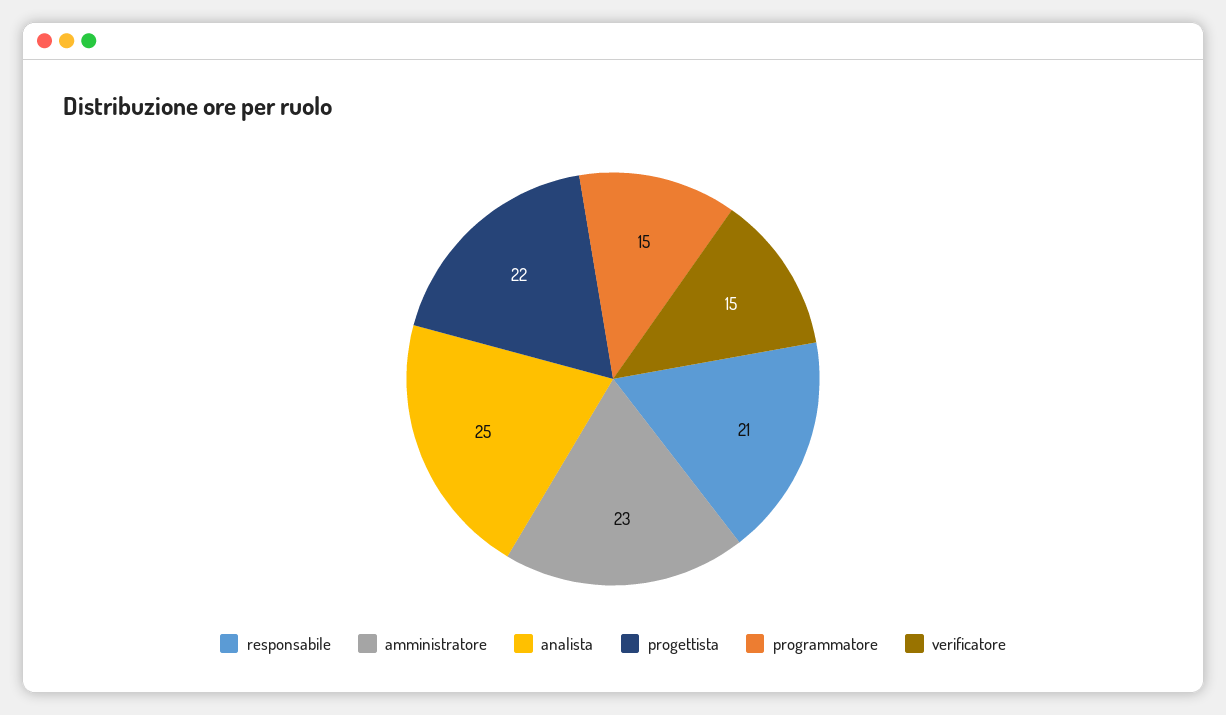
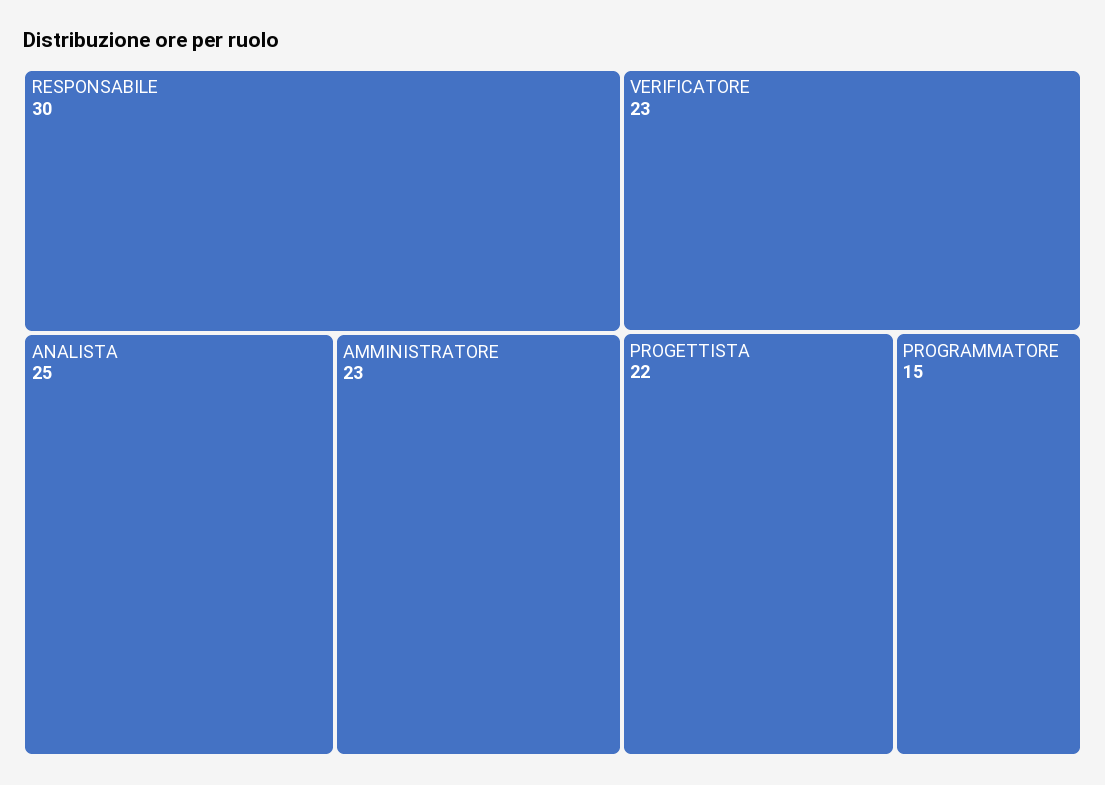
  {
-   "responsabile": 21,
+   "responsabile": 30,
    "amministratore": 23,
    "analista": 25,
    "progettista": 22,
    "programmatore": 15,
-   "verificatore": 15
+   "verificatore": 23
  }

